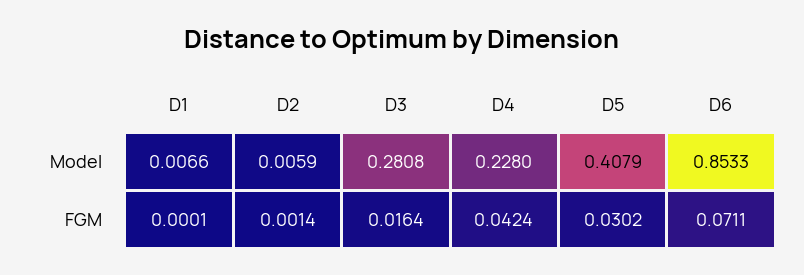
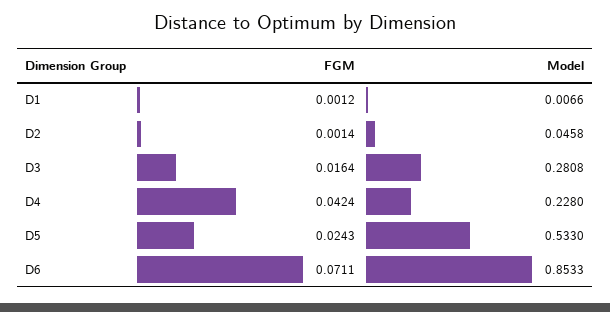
  {
    "D1": {
      "Model": 0.0066,
-     "FGM": 0.0001
+     "FGM": 0.0012
    },
    "D2": {
-     "Model": 0.0059,
+     "Model": 0.0458,
      "FGM": 0.0014
    },
    "D3": {
      "Model": 0.2808,
      "FGM": 0.0164
    },
    "D4": {
      "Model": 0.228,
      "FGM": 0.0424
    },
    "D5": {
-     "Model": 0.4079,
+     "Model": 0.533,
-     "FGM": 0.0302
+     "FGM": 0.0243
    },
    "D6": {
      "Model": 0.8533,
      "FGM": 0.0711
    }
  }

